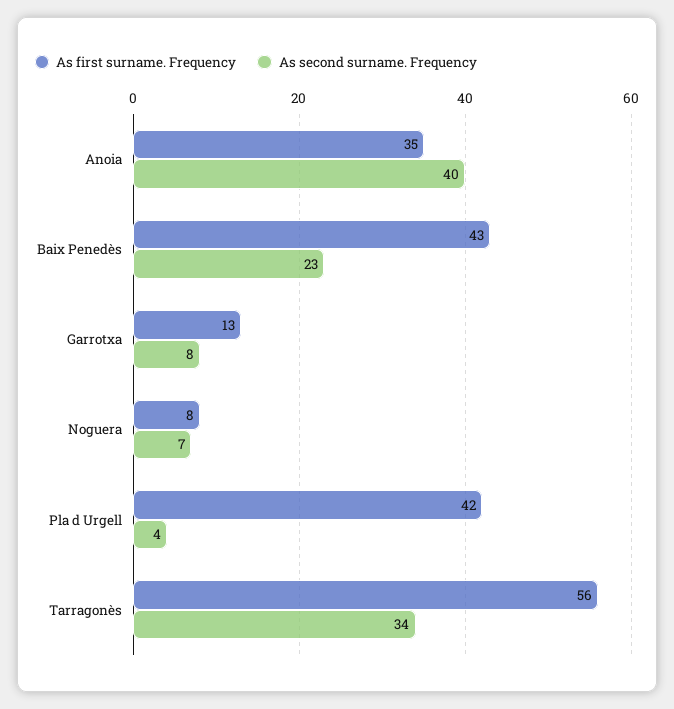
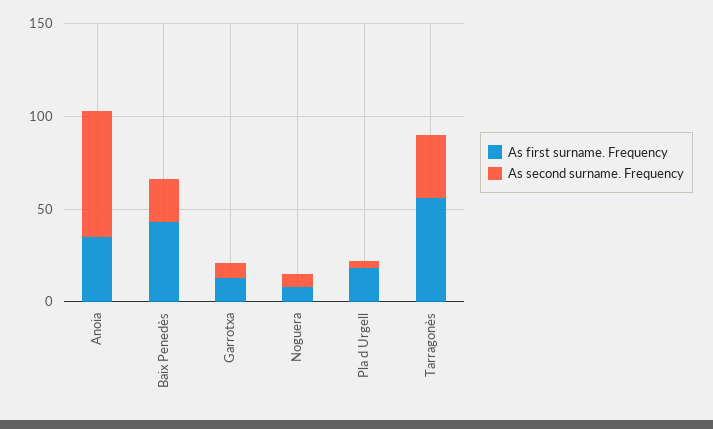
  {
    "As first surname. Frequency": {
      "Anoia": 35,
      "Baix Penedès": 43,
      "Garrotxa": 13,
      "Noguera": 8,
-     "Pla d Urgell": 42,
+     "Pla d Urgell": 20,
      "Tarragonès": 56
    },
    "As second surname. Frequency": {
-     "Anoia": 40,
+     "Anoia": 70,
      "Baix Penedès": 23,
      "Garrotxa": 8,
      "Noguera": 7,
      "Pla d Urgell": 4,
      "Tarragonès": 34
    }
  }

